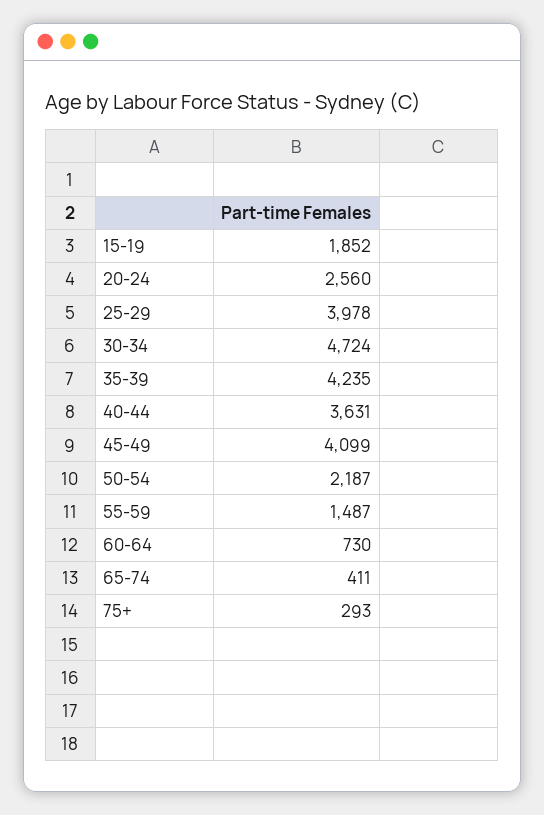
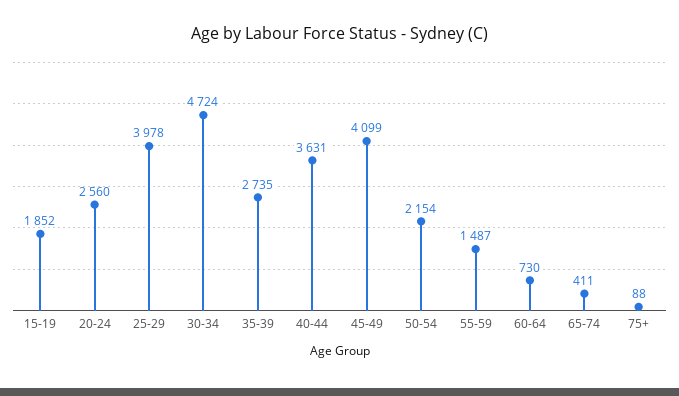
  {
    "15-19": 1852,
    "20-24": 2560,
    "25-29": 3978,
    "30-34": 4724,
-   "35-39": 4235,
+   "35-39": 2735,
    "40-44": 3631,
    "45-49": 4099,
-   "50-54": 2187,
+   "50-54": 2154,
    "55-59": 1487,
    "60-64": 730,
    "65-74": 411,
-   "75+": 293
+   "75+": 88
  }

